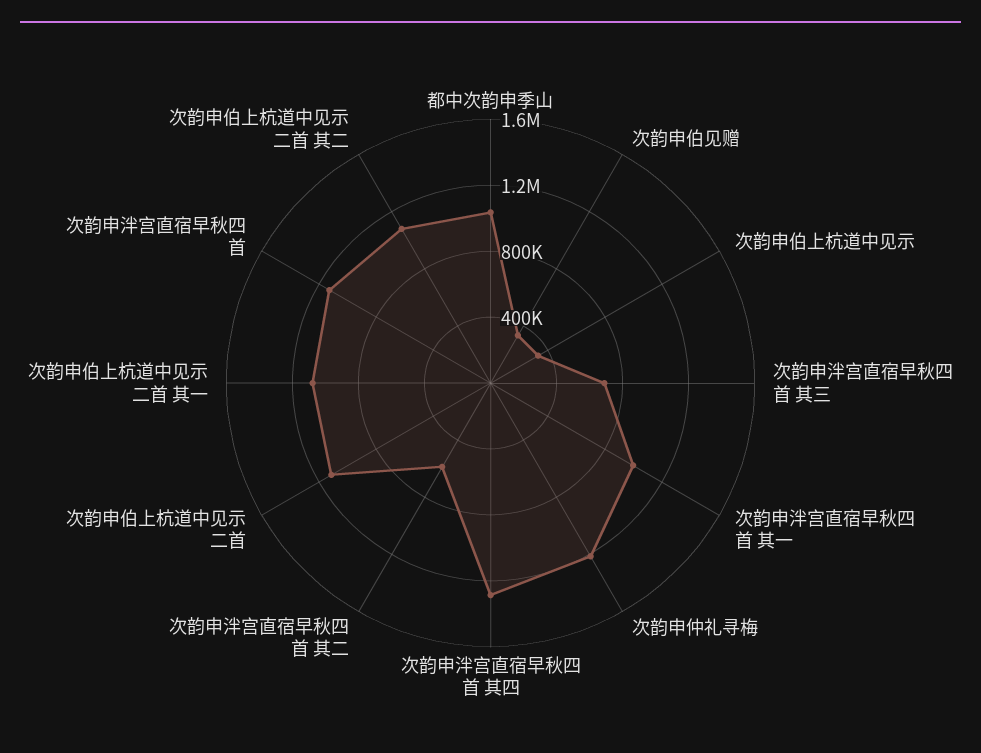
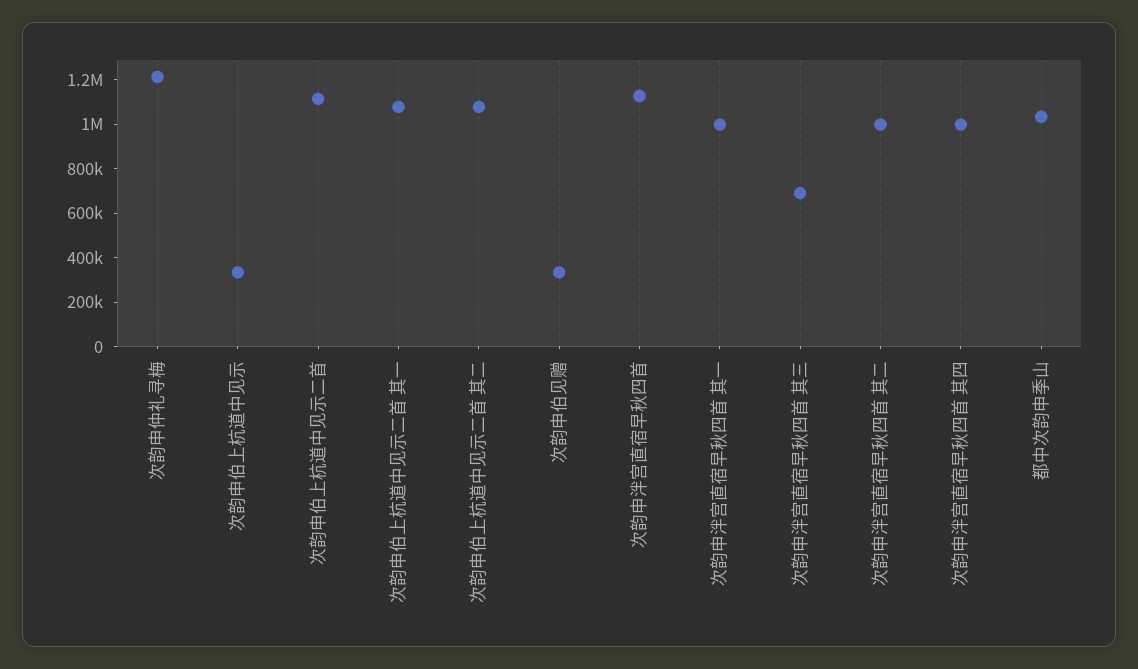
  {
    "都中次韵申季山": 1050000,
    "次韵申伯见赠": 350000,
    "次韵申伯上杭道中见示": 350000,
    "次韵申泮宫直宿早秋四首 其三": 700000,
    "次韵申泮宫直宿早秋四首 其一": 1000000,
    "次韵申仲礼寻梅": 1200000,
-   "次韵申泮宫直宿早秋四首 其四": 1300000,
+   "次韵申泮宫直宿早秋四首 其四": 1000000,
-   "次韵申泮宫直宿早秋四首 其二": 600000,
+   "次韵申泮宫直宿早秋四首 其二": 1000000,
    "次韵申伯上杭道中见示二首": 1100000,
    "次韵申伯上杭道中见示二首 其一": 1100000,
    "次韵申泮宫直宿早秋四首": 1150000,
    "次韵申伯上杭道中见示二首 其二": 1100000
  }

